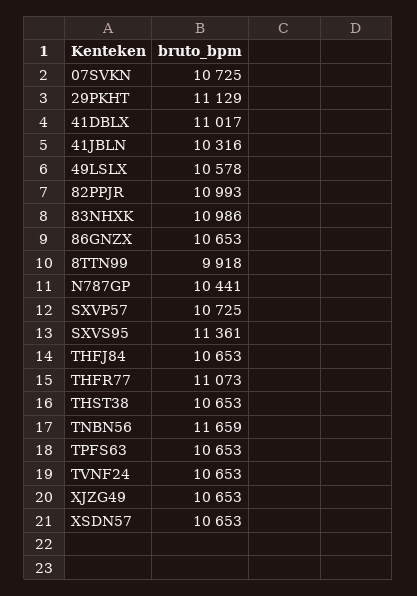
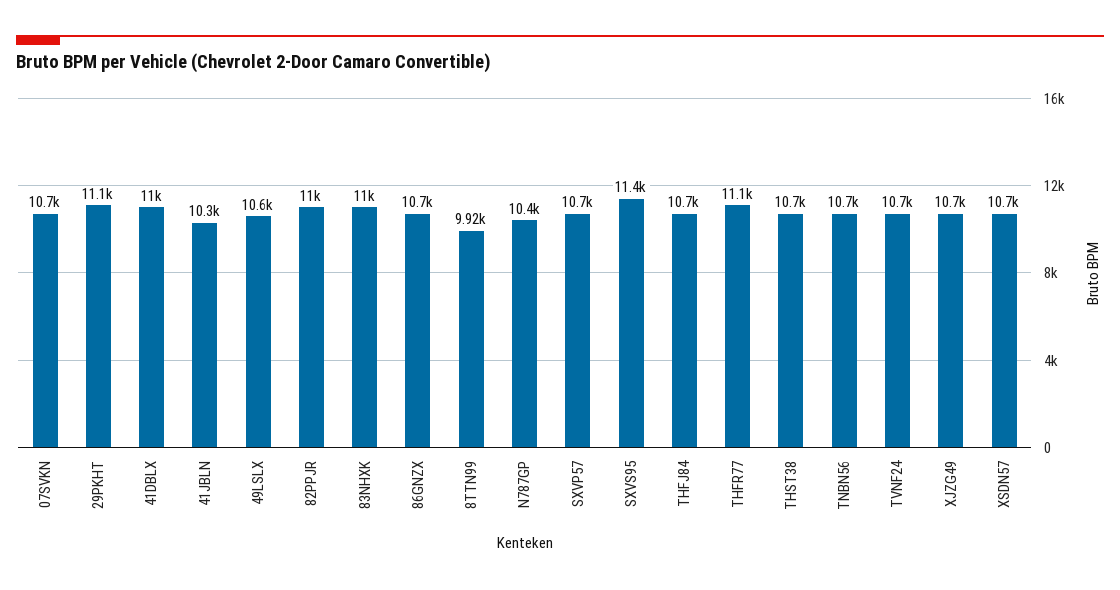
  {
    "07SVKN": 10725,
    "29PKHT": 11129,
    "41DBLX": 11017,
    "41JBLN": 10316,
    "49LSLX": 10578,
    "82PPJR": 10993,
    "83NHXK": 10986,
    "86GNZX": 10653,
    "8TTN99": 9918,
    "N787GP": 10441,
    "SXVP57": 10725,
    "SXVS95": 11361,
    "THFJ84": 10653,
    "THFR77": 11073,
    "THST38": 10653,
-   "TNBN56": 11659,
+   "TNBN56": 10700,
-   "TPFS63": 10653,
    "TVNF24": 10653,
    "XJZG49": 10653,
    "XSDN57": 10653
  }

